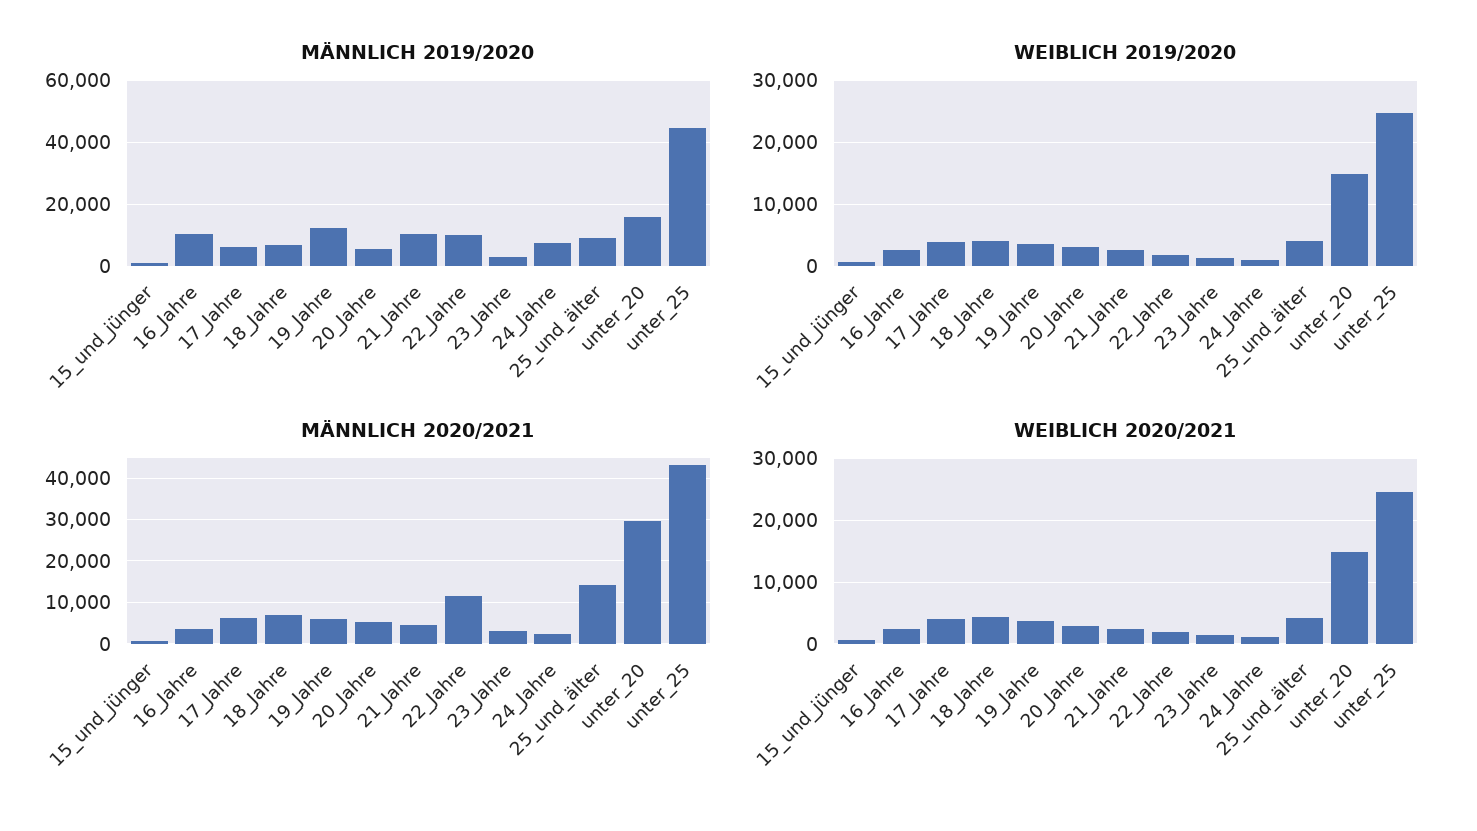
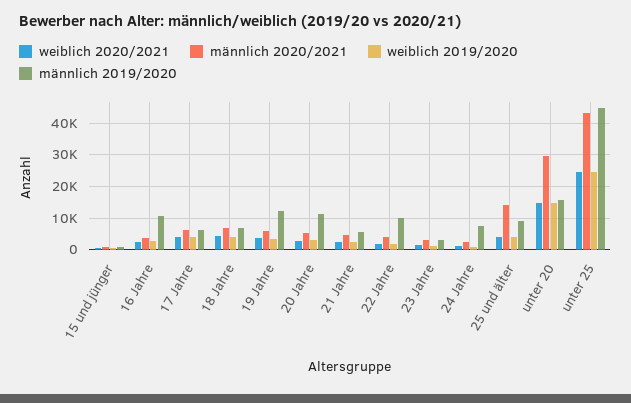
  {
    "MÄNNLICH 2019/2020": {
      "15_und_jünger": 0,
      "16_Jahre": 10000,
      "17_Jahre": 6000,
      "18_Jahre": 6000,
      "19_Jahre": 12000,
-     "20_Jahre": 6000,
+     "20_Jahre": 12000,
-     "21_Jahre": 10000,
+     "21_Jahre": 6000,
      "22_Jahre": 10000,
      "23_Jahre": 4000,
      "24_Jahre": 8000,
      "25_und_älter": 10000,
      "unter_20": 16000,
      "unter_25": 44000
    },
    "WEIBLICH 2019/2020": {
      "15_und_jünger": 1000,
      "16_Jahre": 3000,
      "17_Jahre": 4000,
      "18_Jahre": 4000,
      "19_Jahre": 4000,
      "20_Jahre": 3000,
      "21_Jahre": 3000,
      "22_Jahre": 2000,
      "23_Jahre": 1000,
      "24_Jahre": 1000,
      "25_und_älter": 4000,
      "unter_20": 15000,
      "unter_25": 25000
    },
    "MÄNNLICH 2020/2021": {
      "15_und_jünger": 0,
      "16_Jahre": 4000,
      "17_Jahre": 6000,
      "18_Jahre": 6000,
      "19_Jahre": 6000,
      "20_Jahre": 6000,
      "21_Jahre": 4000,
-     "22_Jahre": 12000,
+     "22_Jahre": 4000,
      "23_Jahre": 4000,
      "24_Jahre": 2000,
      "25_und_älter": 14000,
      "unter_20": 30000,
      "unter_25": 44000
    },
    "WEIBLICH 2020/2021": {
      "15_und_jünger": 1000,
      "16_Jahre": 2000,
      "17_Jahre": 4000,
      "18_Jahre": 4000,
      "19_Jahre": 4000,
      "20_Jahre": 3000,
      "21_Jahre": 2000,
      "22_Jahre": 2000,
      "23_Jahre": 1000,
      "24_Jahre": 1000,
      "25_und_älter": 4000,
      "unter_20": 15000,
      "unter_25": 25000
    }
  }

